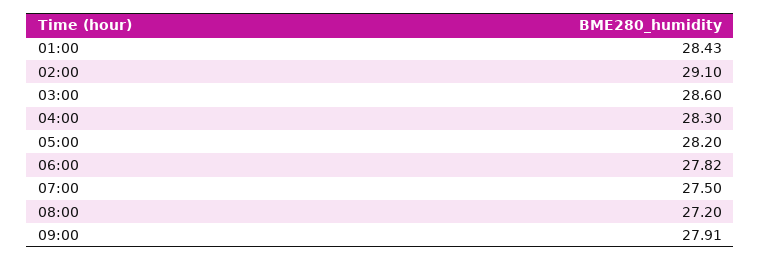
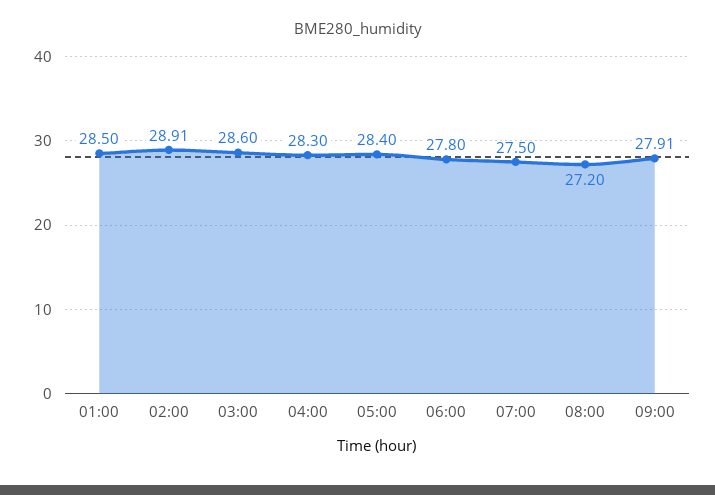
  {
-   "01:00": 28.43,
+   "01:00": 28.5,
-   "02:00": 29.1,
+   "02:00": 28.91,
    "03:00": 28.6,
    "04:00": 28.3,
-   "05:00": 28.2,
+   "05:00": 28.4,
-   "06:00": 27.82,
+   "06:00": 27.8,
    "07:00": 27.5,
    "08:00": 27.2,
    "09:00": 27.91
  }

